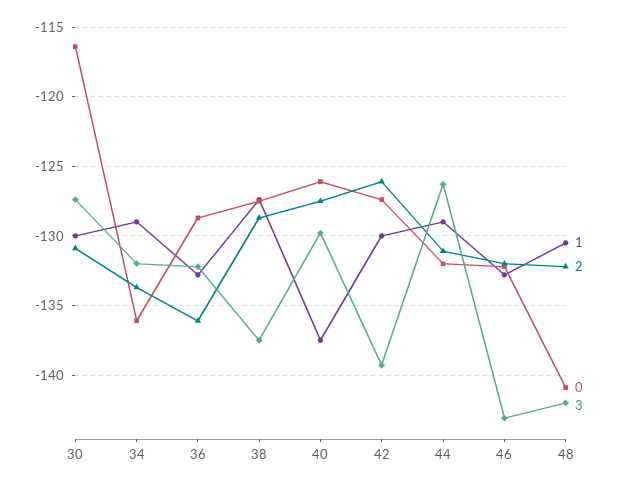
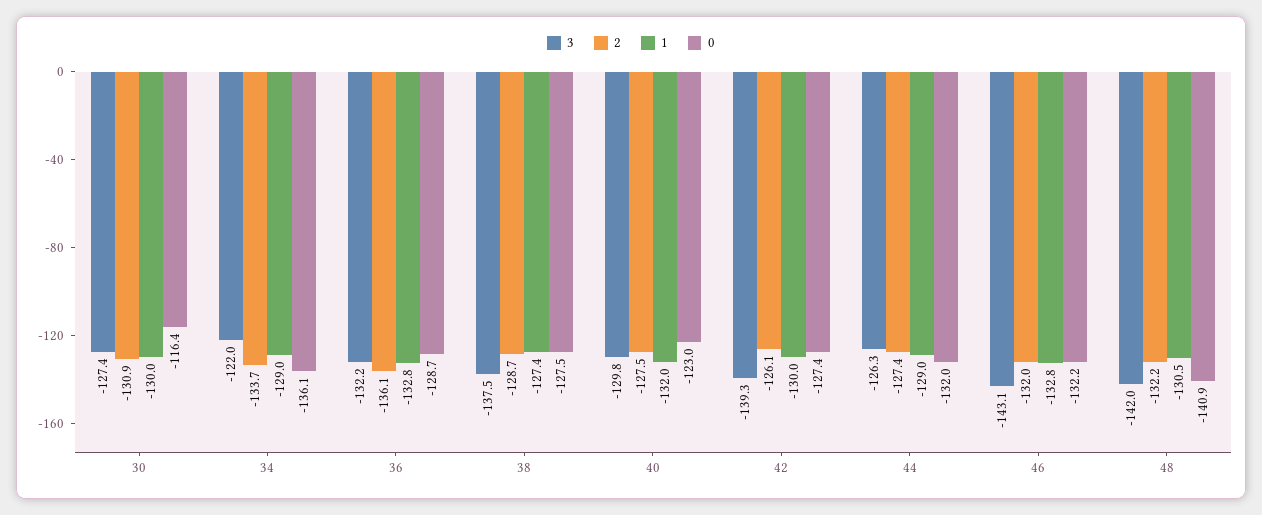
  {
    "1": {
      "30": -130,
      "34": -129,
      "36": -132.8,
      "38": -127.4,
-     "40": -137.5,
+     "40": -132,
      "42": -130,
      "44": -129,
      "46": -132.8,
      "48": -130.5
    },
    "2": {
      "30": -130.9,
      "34": -133.7,
      "36": -136.1,
      "38": -128.7,
      "40": -127.5,
      "42": -126.1,
-     "44": -131,
+     "44": -127.4,
      "46": -132,
      "48": -132.2
    },
    "0": {
      "30": -116.4,
      "34": -136.1,
      "36": -128.7,
      "38": -127.5,
-     "40": -126,
+     "40": -123,
      "42": -127.4,
      "44": -132,
      "46": -132.2,
      "48": -140.9
    },
    "3": {
      "30": -127.4,
-     "34": -132,
+     "34": -122,
      "36": -132.2,
      "38": -137.5,
      "40": -129.8,
      "42": -139.3,
      "44": -126.3,
      "46": -143.1,
      "48": -142
    }
  }

